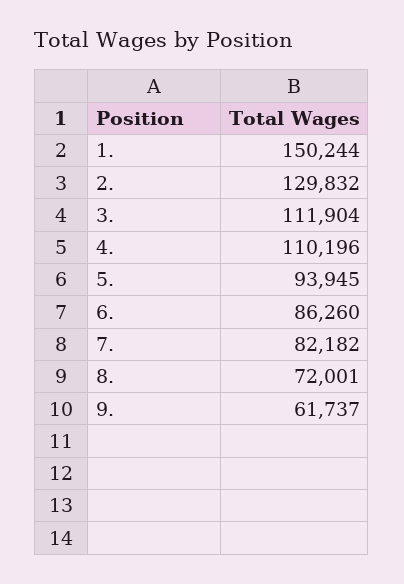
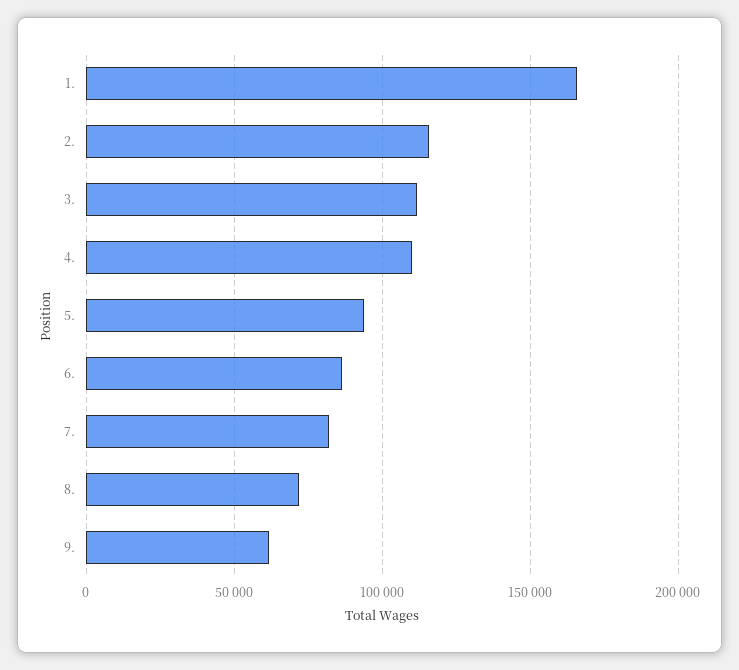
  {
-   "1.": 150244,
+   "1.": 165000,
-   "2.": 129832,
+   "2.": 115000,
    "3.": 111904,
    "4.": 110196,
    "5.": 93945,
    "6.": 86260,
    "7.": 82182,
    "8.": 72001,
    "9.": 61737
  }

